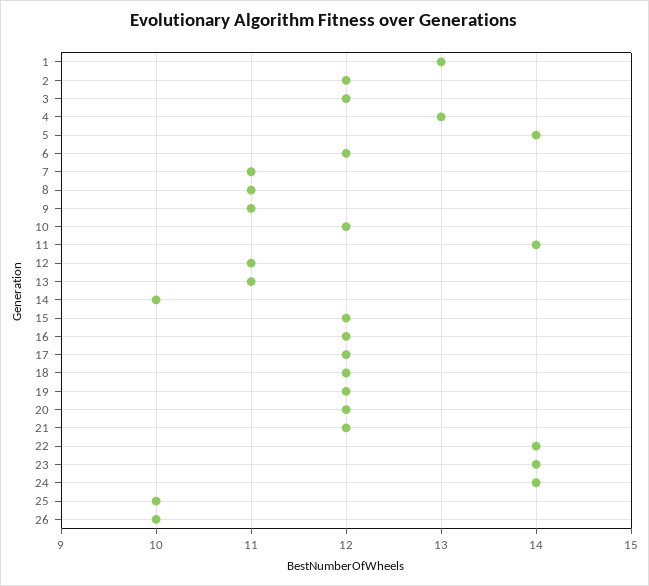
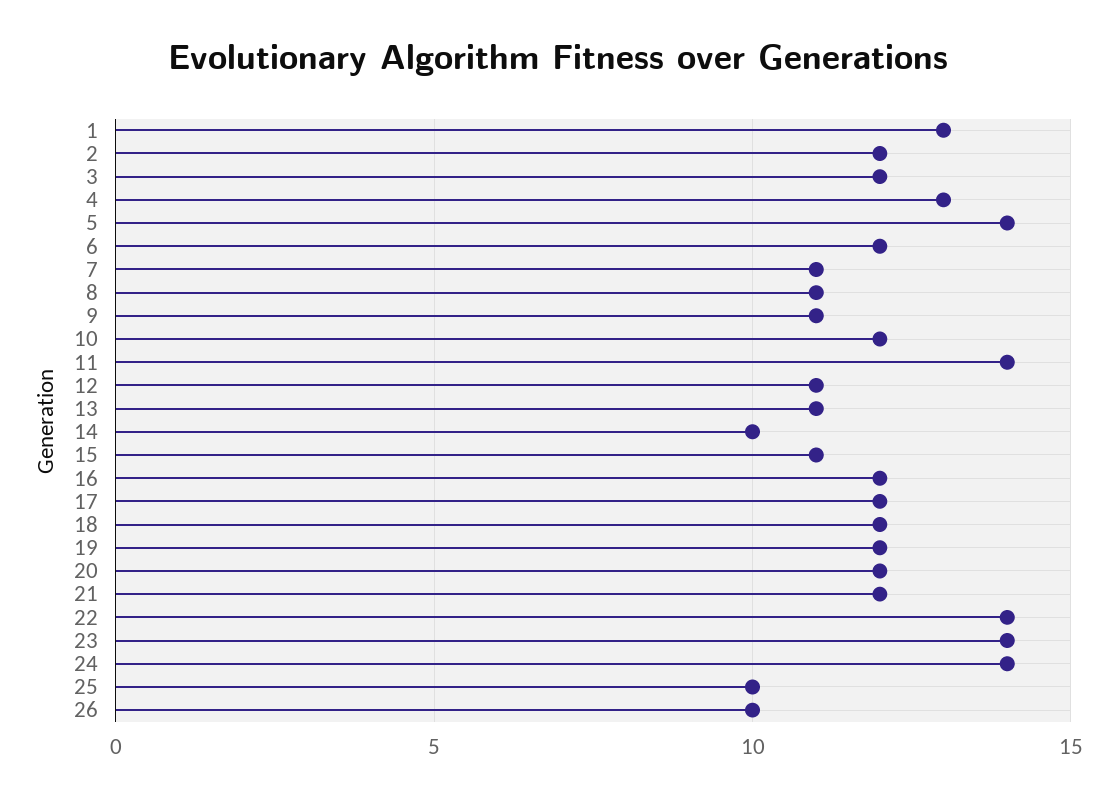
  {
    "1": 13,
    "2": 12,
    "3": 12,
    "4": 13,
    "5": 14,
    "6": 12,
    "7": 11,
    "8": 11,
    "9": 11,
    "10": 12,
    "11": 14,
    "12": 11,
    "13": 11,
    "14": 10,
-   "15": 12,
+   "15": 11,
    "16": 12,
    "17": 12,
    "18": 12,
    "19": 12,
    "20": 12,
    "21": 12,
    "22": 14,
    "23": 14,
    "24": 14,
    "25": 10,
    "26": 10
  }

